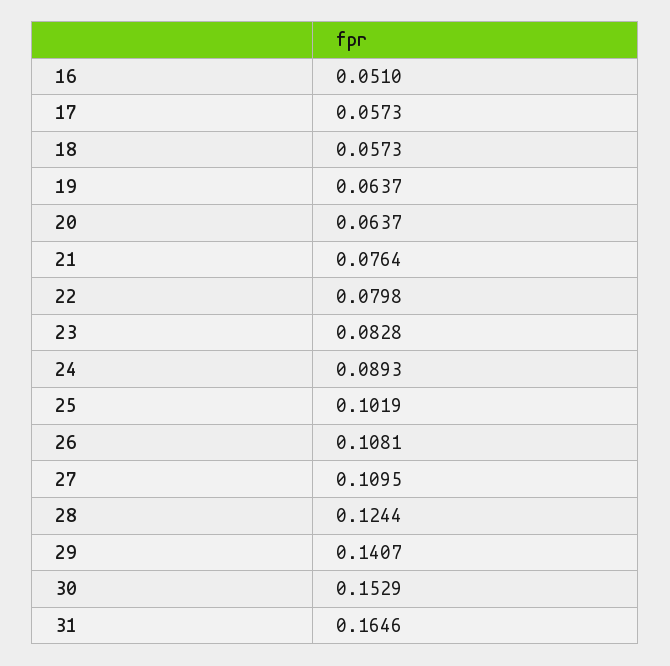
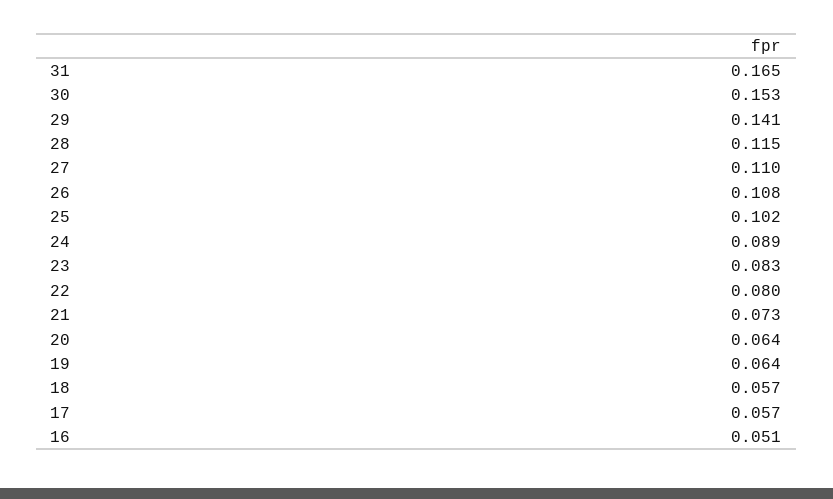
  {
    "16": 0.051,
    "17": 0.0573,
    "18": 0.0573,
    "19": 0.0637,
    "20": 0.0637,
-   "21": 0.0764,
+   "21": 0.073,
    "22": 0.0798,
    "23": 0.0828,
    "24": 0.0893,
    "25": 0.1019,
    "26": 0.1081,
    "27": 0.1095,
-   "28": 0.1244,
+   "28": 0.115,
    "29": 0.1407,
    "30": 0.1529,
    "31": 0.1646
  }

